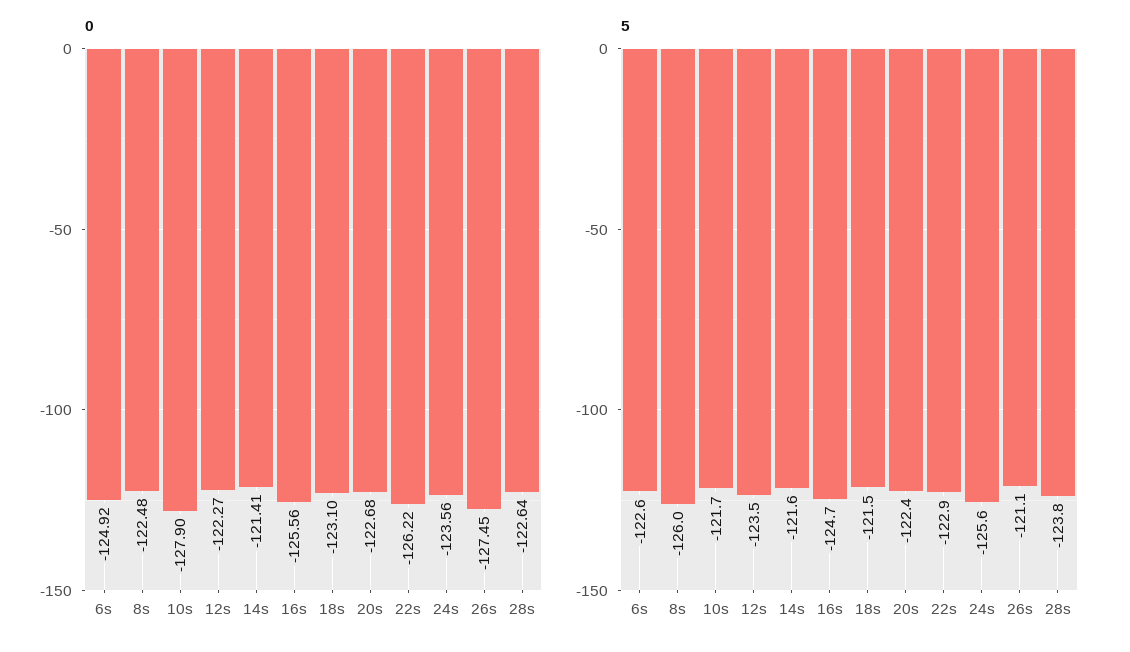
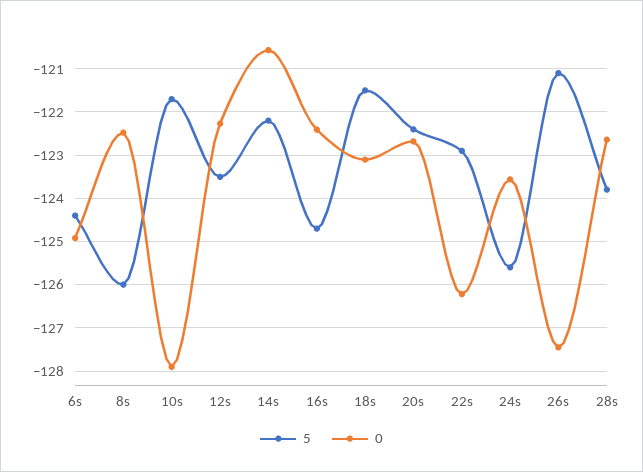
  {
    "0": {
      "6s": -124.92,
      "8s": -122.48,
      "10s": -127.9,
      "12s": -122.27,
-     "14s": -121.41,
+     "14s": -120.6,
-     "16s": -125.56,
+     "16s": -122.4,
      "18s": -123.1,
      "20s": -122.68,
      "22s": -126.22,
      "24s": -123.56,
      "26s": -127.45,
      "28s": -122.64
    },
    "5": {
-     "6s": -122.6,
+     "6s": -124.4,
      "8s": -126,
      "10s": -121.7,
      "12s": -123.5,
-     "14s": -121.6,
+     "14s": -122.2,
      "16s": -124.7,
      "18s": -121.5,
      "20s": -122.4,
      "22s": -122.9,
      "24s": -125.6,
      "26s": -121.1,
      "28s": -123.8
    }
  }

